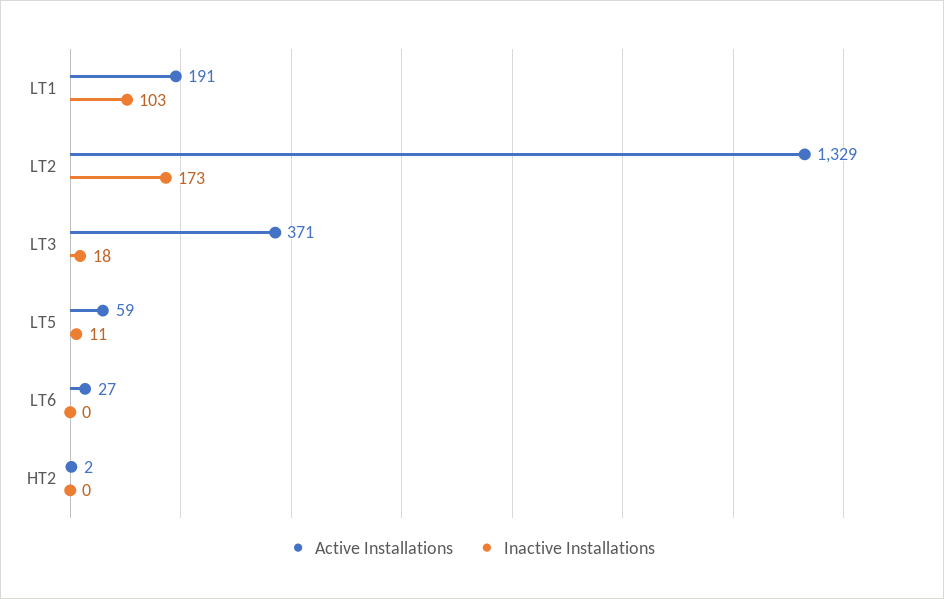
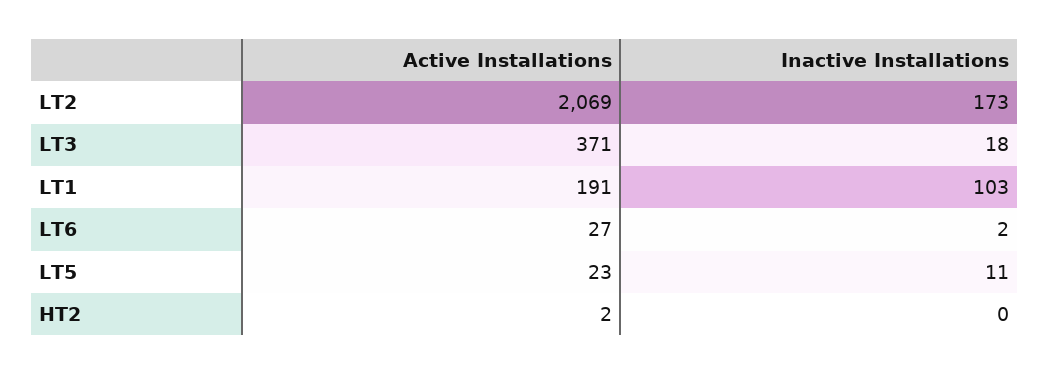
  {
    "Active Installations": {
      "LT1": 191,
-     "LT2": 1329,
+     "LT2": 2069,
      "LT3": 371,
-     "LT5": 59,
+     "LT5": 23,
      "LT6": 27,
      "HT2": 2
    },
    "Inactive Installations": {
      "LT1": 103,
      "LT2": 173,
      "LT3": 18,
      "LT5": 11,
-     "LT6": 0,
+     "LT6": 2,
      "HT2": 0
    }
  }

